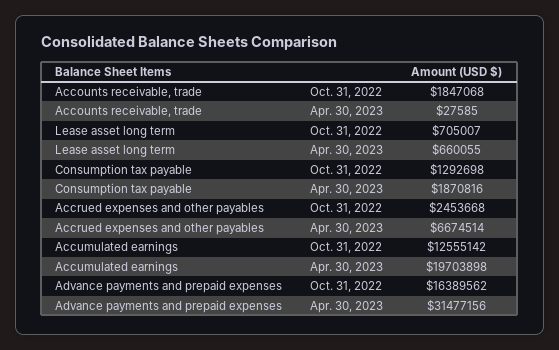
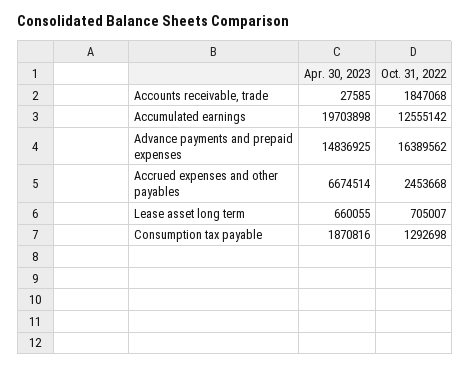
  {
    "Accounts receivable, trade": {
      "Oct. 31, 2022": 1847068,
      "Apr. 30, 2023": 27585
    },
    "Lease asset long term": {
      "Oct. 31, 2022": 705007,
      "Apr. 30, 2023": 660055
    },
    "Consumption tax payable": {
      "Oct. 31, 2022": 1292698,
      "Apr. 30, 2023": 1870816
    },
    "Accrued expenses and other payables": {
      "Oct. 31, 2022": 2453668,
      "Apr. 30, 2023": 6674514
    },
    "Accumulated earnings": {
      "Oct. 31, 2022": 12555142,
      "Apr. 30, 2023": 19703898
    },
    "Advance payments and prepaid expenses": {
      "Oct. 31, 2022": 16389562,
-     "Apr. 30, 2023": 31477156
+     "Apr. 30, 2023": 14836925
    }
  }

